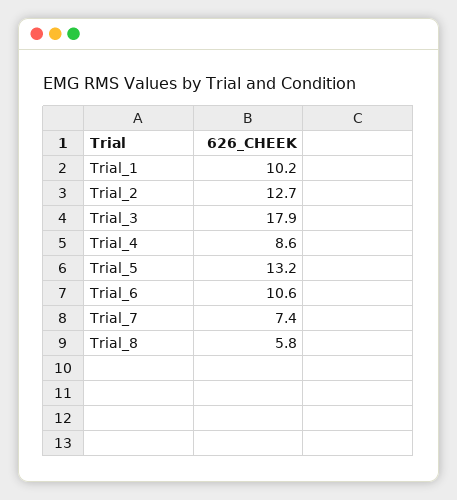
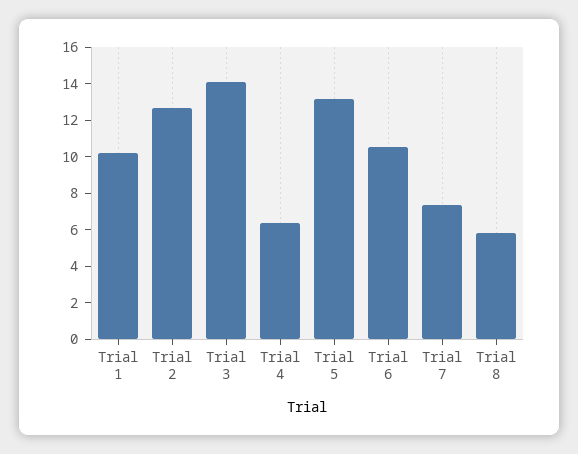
  {
    "Trial_1": 10.2,
    "Trial_2": 12.7,
-   "Trial_3": 17.9,
+   "Trial_3": 14,
-   "Trial_4": 8.6,
+   "Trial_4": 6.5,
    "Trial_5": 13.2,
    "Trial_6": 10.6,
    "Trial_7": 7.4,
    "Trial_8": 5.8
  }

